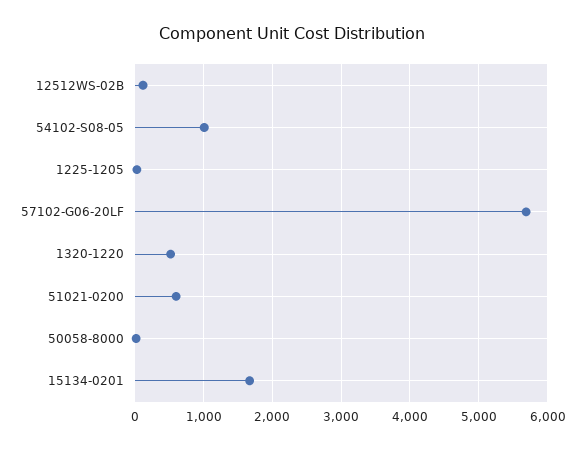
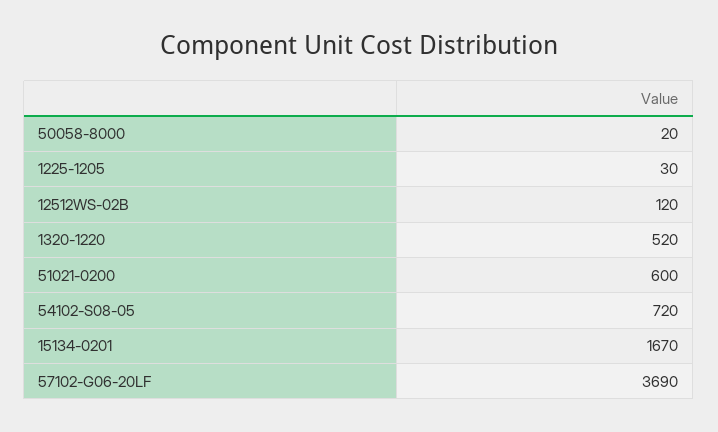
  {
    "12512WS-02B": 120,
-   "54102-S08-05": 1000,
+   "54102-S08-05": 720,
    "1225-1205": 30,
-   "57102-G06-20LF": 5700,
+   "57102-G06-20LF": 3690,
    "1320-1220": 520,
    "51021-0200": 600,
    "50058-8000": 20,
    "15134-0201": 1670
  }

